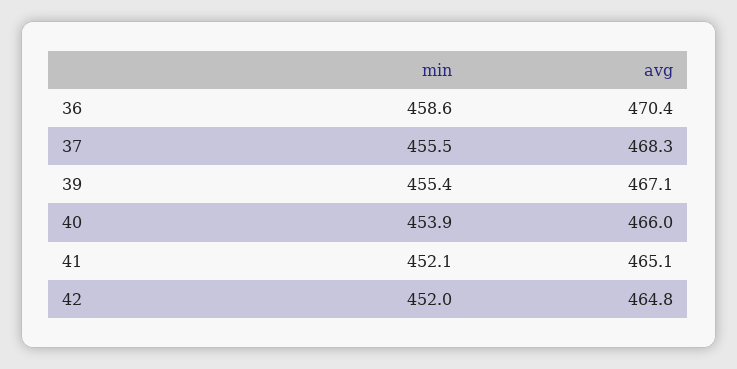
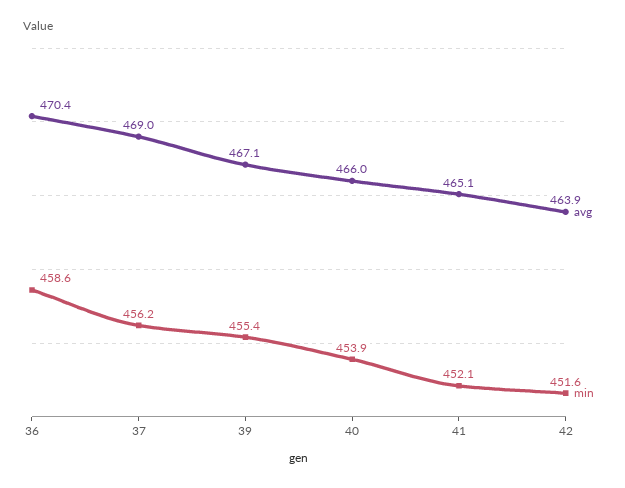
  {
    "min": {
      "36": 458.6,
-     "37": 455.5,
+     "37": 456.2,
      "39": 455.4,
      "40": 453.9,
      "41": 452.1,
-     "42": 452
+     "42": 451.6
    },
    "avg": {
      "36": 470.4,
-     "37": 468.3,
+     "37": 469,
      "39": 467.1,
      "40": 466,
      "41": 465.1,
-     "42": 464.8
+     "42": 463.9
    }
  }

